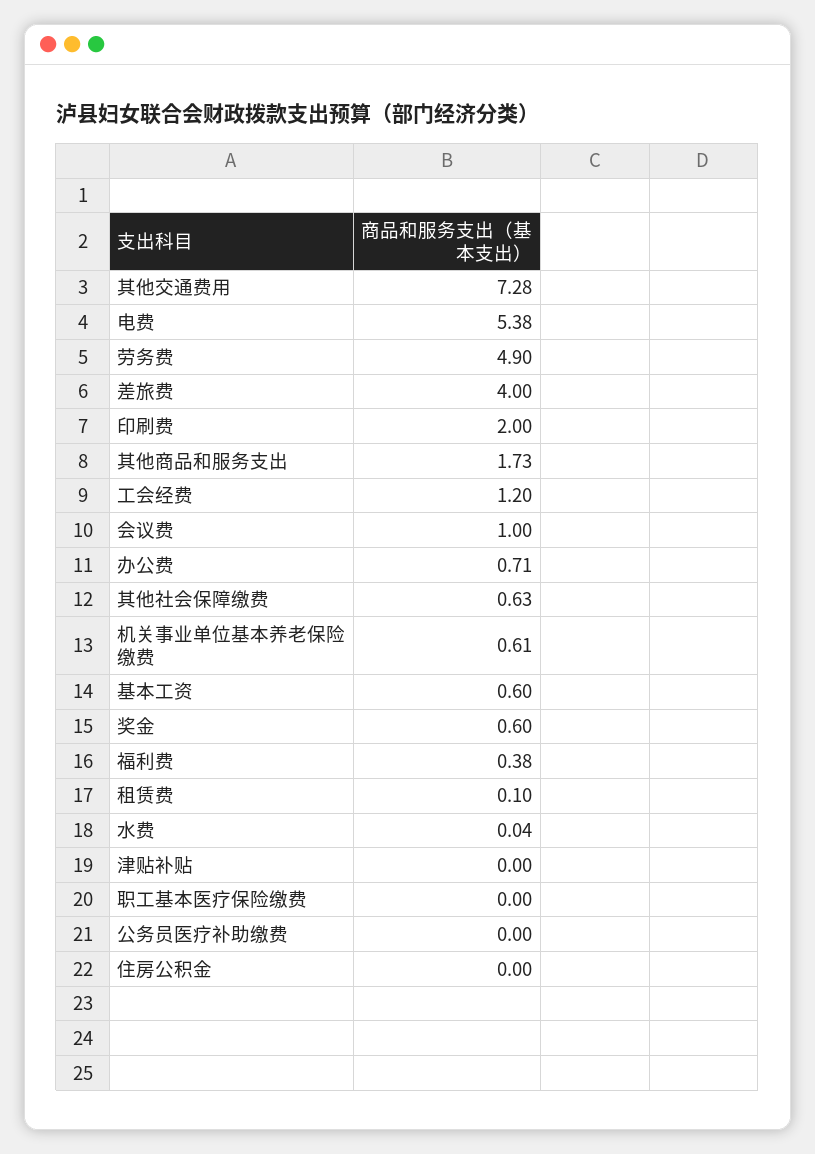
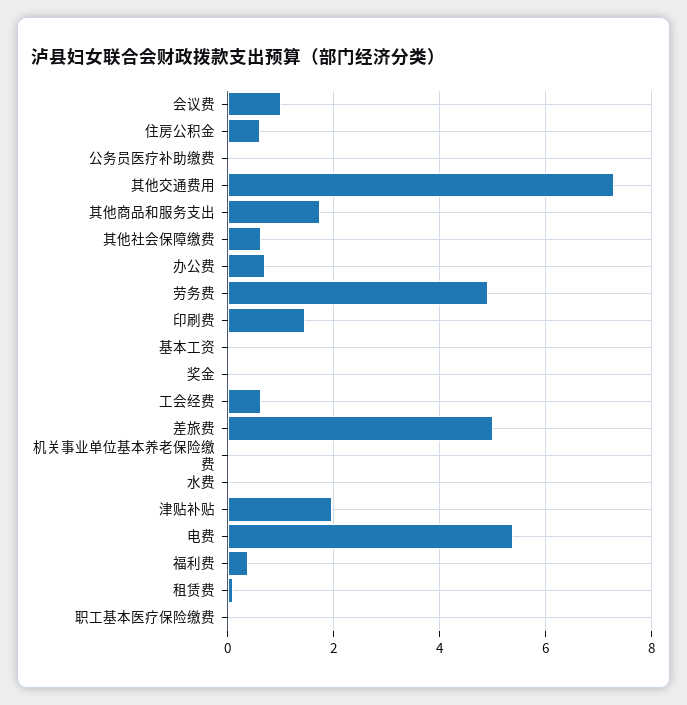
  {
    "其他交通费用": 7.28,
    "电费": 5.38,
    "劳务费": 4.9,
-   "差旅费": 4,
+   "差旅费": 5,
-   "印刷费": 2,
+   "印刷费": 1.4,
    "其他商品和服务支出": 1.73,
-   "工会经费": 1.2,
+   "工会经费": 0.6,
    "会议费": 1,
    "办公费": 0.71,
    "其他社会保障缴费": 0.63,
-   "机关事业单位基本养老保险缴费": 0.61,
+   "机关事业单位基本养老保险缴费": 0,
-   "基本工资": 0.6,
+   "基本工资": 0,
-   "奖金": 0.6,
+   "奖金": 0,
    "福利费": 0.38,
    "租赁费": 0.1,
    "水费": 0.04,
-   "津贴补贴": 0,
+   "津贴补贴": 2,
    "职工基本医疗保险缴费": 0,
    "公务员医疗补助缴费": 0,
-   "住房公积金": 0
+   "住房公积金": 0.6
  }

